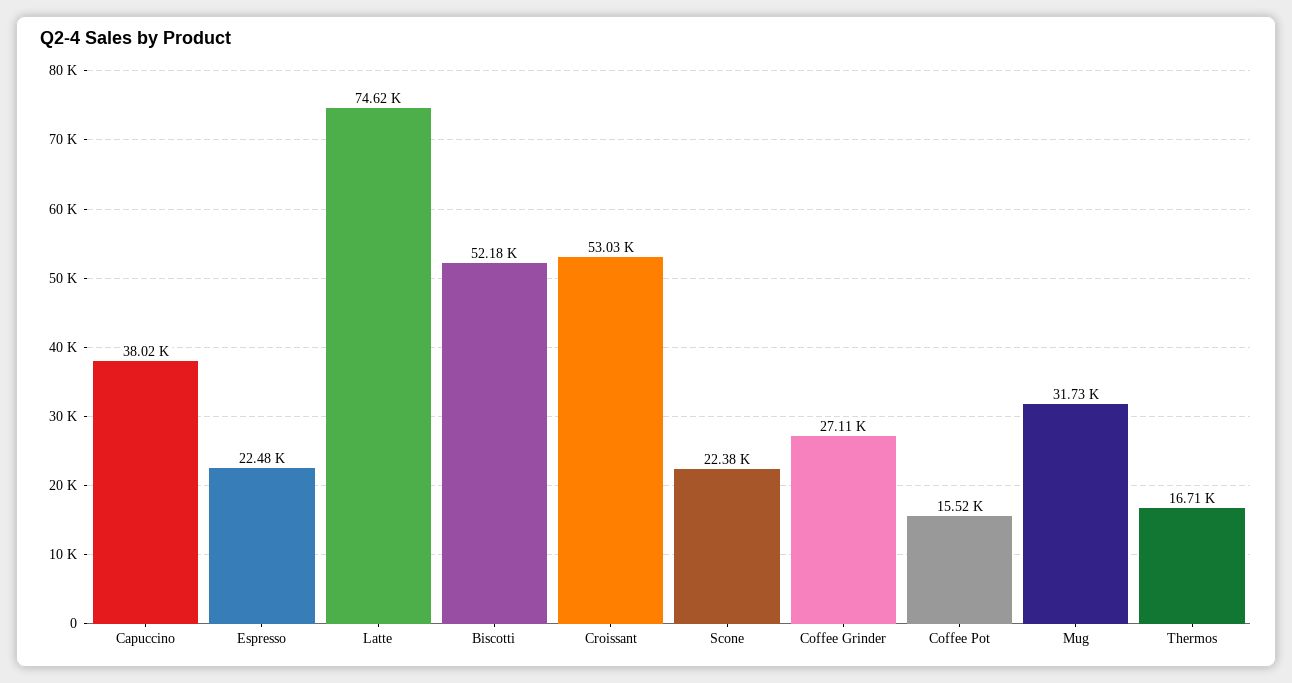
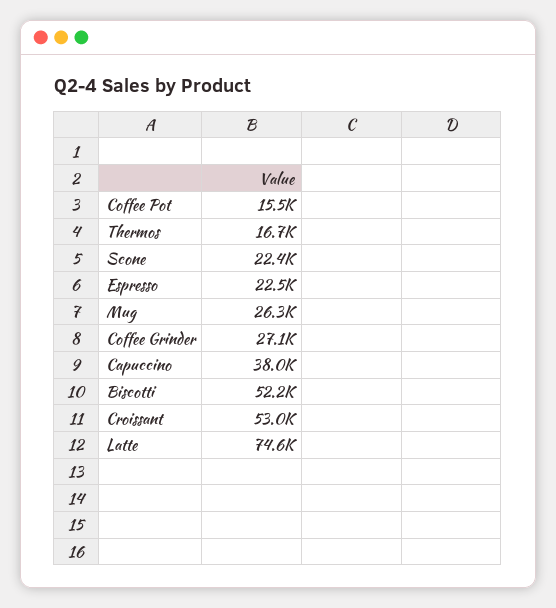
  {
    "Capuccino": 38020,
    "Espresso": 22480,
    "Latte": 74620,
    "Biscotti": 52180,
    "Croissant": 53030,
    "Scone": 22380,
    "Coffee Grinder": 27110,
    "Coffee Pot": 15520,
-   "Mug": 31730,
+   "Mug": 26300,
    "Thermos": 16710
  }

